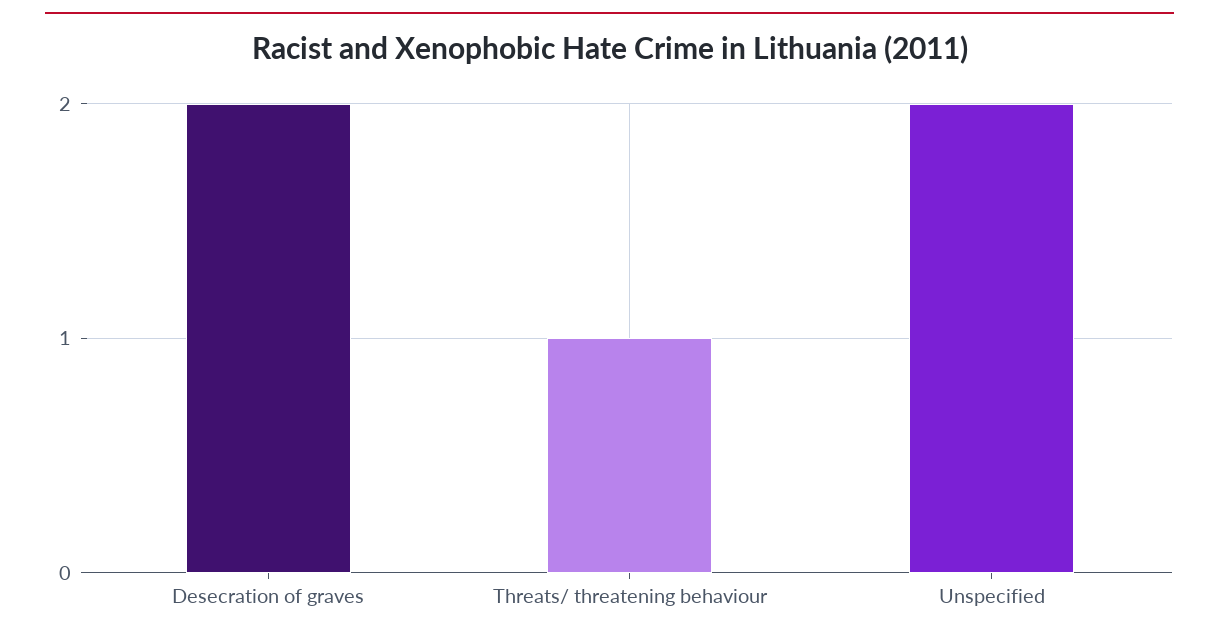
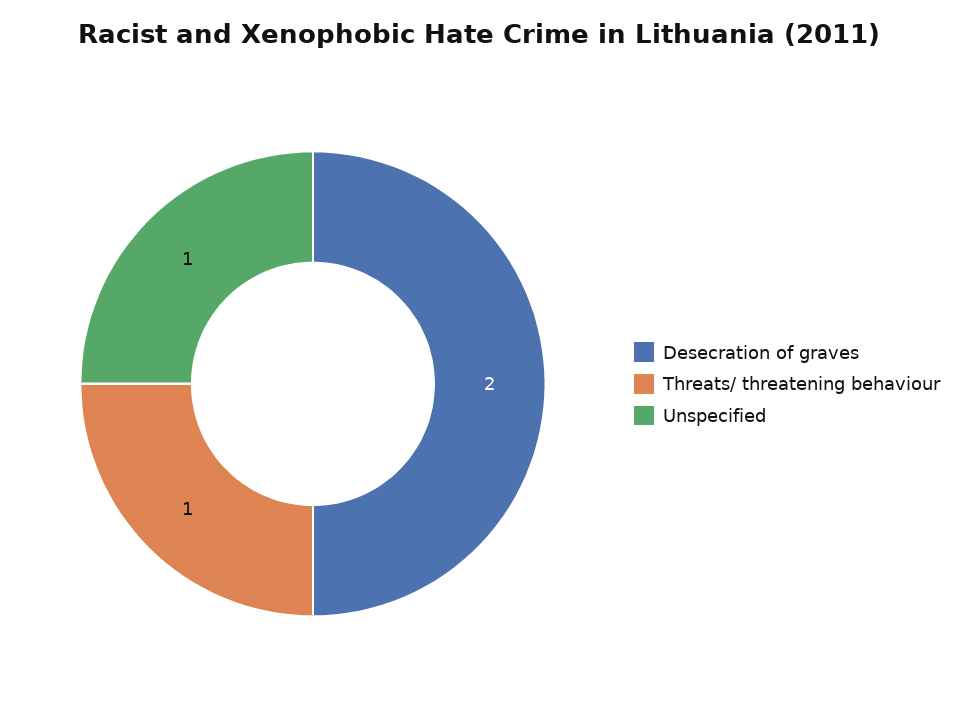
  {
    "Desecration of graves": 2,
    "Threats/ threatening behaviour": 1,
-   "Unspecified": 2
+   "Unspecified": 1
  }

